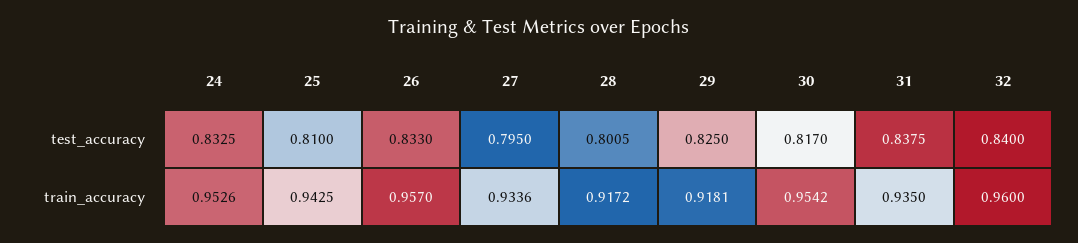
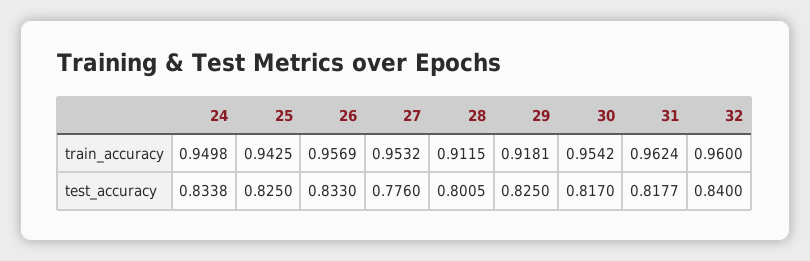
  {
    "24": {
-     "test_accuracy": 0.8325,
+     "test_accuracy": 0.8338,
-     "train_accuracy": 0.9526
+     "train_accuracy": 0.9498
    },
    "25": {
-     "test_accuracy": 0.81,
+     "test_accuracy": 0.825,
      "train_accuracy": 0.9425
    },
    "26": {
      "test_accuracy": 0.833,
-     "train_accuracy": 0.957
+     "train_accuracy": 0.9569
    },
    "27": {
-     "test_accuracy": 0.795,
+     "test_accuracy": 0.776,
-     "train_accuracy": 0.9336
+     "train_accuracy": 0.9532
    },
    "28": {
      "test_accuracy": 0.8005,
-     "train_accuracy": 0.9172
+     "train_accuracy": 0.9115
    },
    "29": {
      "test_accuracy": 0.825,
      "train_accuracy": 0.9181
    },
    "30": {
      "test_accuracy": 0.817,
      "train_accuracy": 0.9542
    },
    "31": {
-     "test_accuracy": 0.8375,
+     "test_accuracy": 0.8177,
-     "train_accuracy": 0.935
+     "train_accuracy": 0.9624
    },
    "32": {
      "test_accuracy": 0.84,
      "train_accuracy": 0.96
    }
  }

